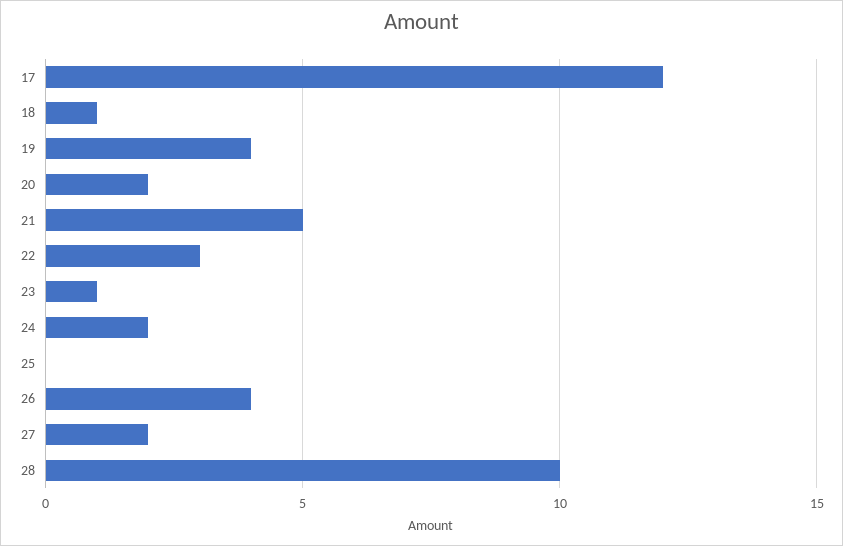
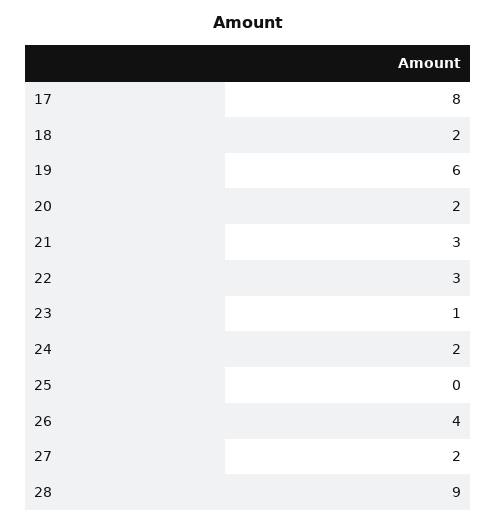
  {
-   "17": 12,
+   "17": 8,
-   "18": 1,
+   "18": 2,
-   "19": 4,
+   "19": 6,
    "20": 2,
-   "21": 5,
+   "21": 3,
    "22": 3,
    "23": 1,
    "24": 2,
    "25": 0,
    "26": 4,
    "27": 2,
-   "28": 10
+   "28": 9
  }

